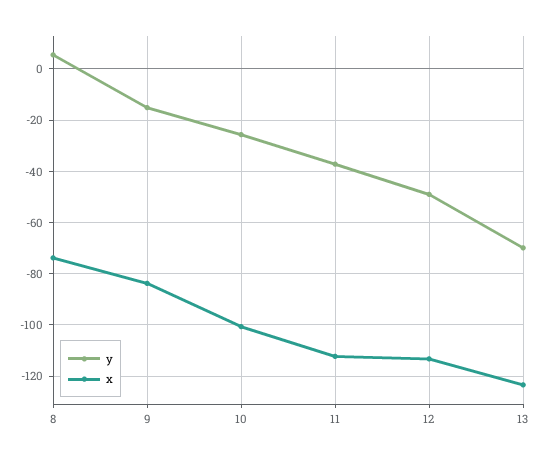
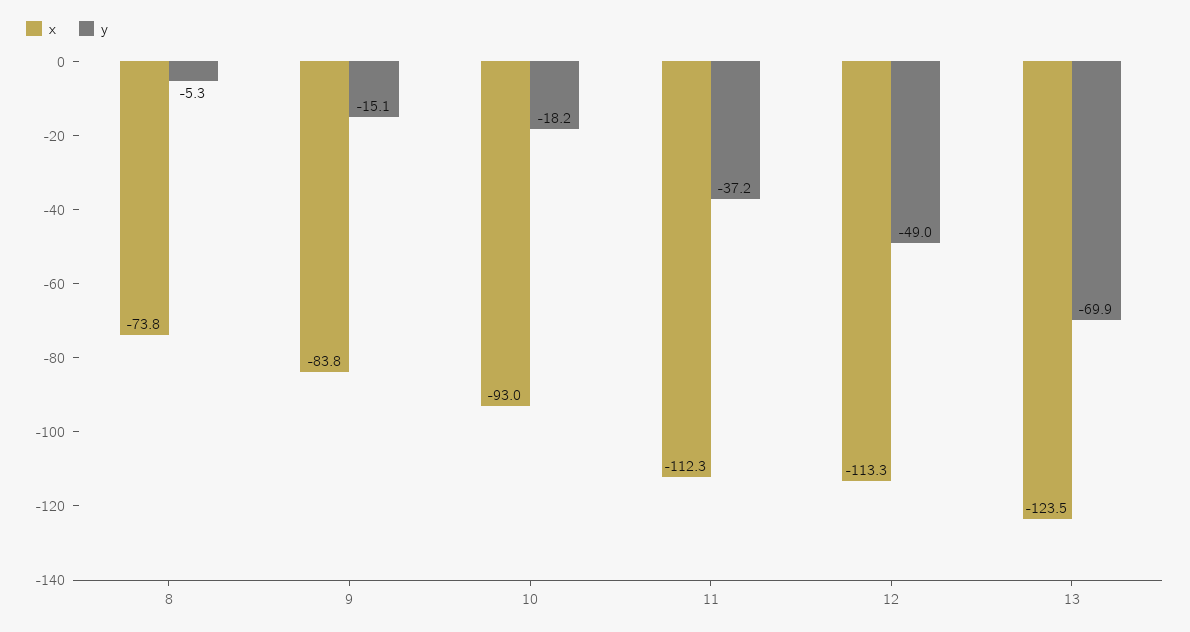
  {
    "y": {
-     "8": 5,
+     "8": -5.3,
      "9": -15.1,
-     "10": -25,
+     "10": -18.2,
      "11": -37.2,
      "12": -49,
      "13": -69.9
    },
    "x": {
      "8": -73.8,
      "9": -83.8,
-     "10": -100,
+     "10": -93,
      "11": -112.3,
      "12": -113.3,
      "13": -123.5
    }
  }

